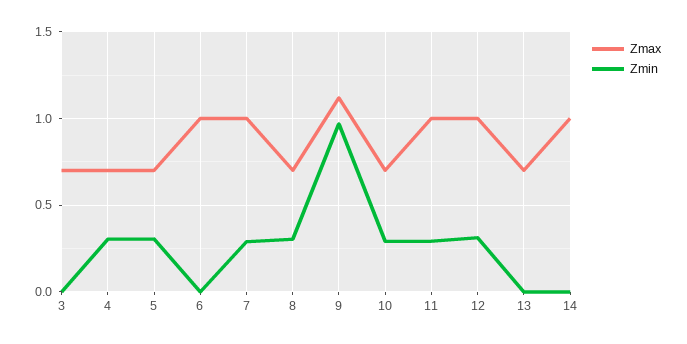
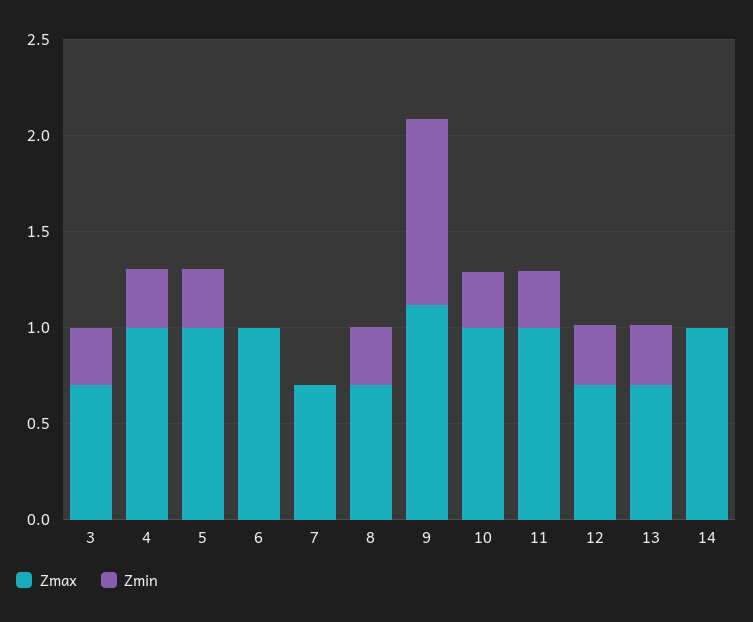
  {
    "Zmax": {
      "3": 0.7,
-     "4": 0.7,
+     "4": 1,
-     "5": 0.7,
+     "5": 1,
      "6": 1,
-     "7": 1,
+     "7": 0.7,
      "8": 0.7,
      "9": 1.1,
-     "10": 0.7,
+     "10": 1,
      "11": 1,
-     "12": 1,
+     "12": 0.7,
      "13": 0.7,
      "14": 1
    },
    "Zmin": {
-     "3": 0,
+     "3": 0.3,
      "4": 0.3,
      "5": 0.3,
      "6": 0,
-     "7": 0.3,
+     "7": 0,
      "8": 0.3,
      "9": 0.95,
      "10": 0.3,
      "11": 0.3,
      "12": 0.3,
-     "13": 0,
+     "13": 0.3,
      "14": 0
    }
  }

